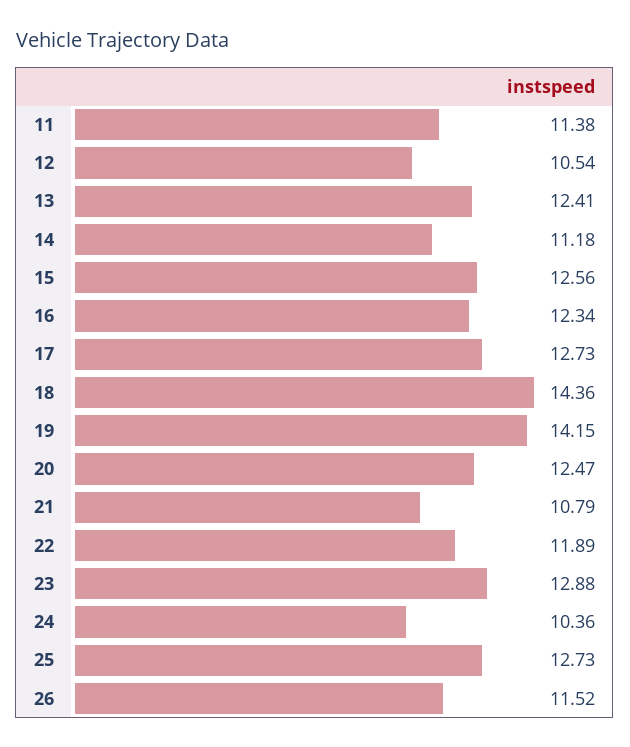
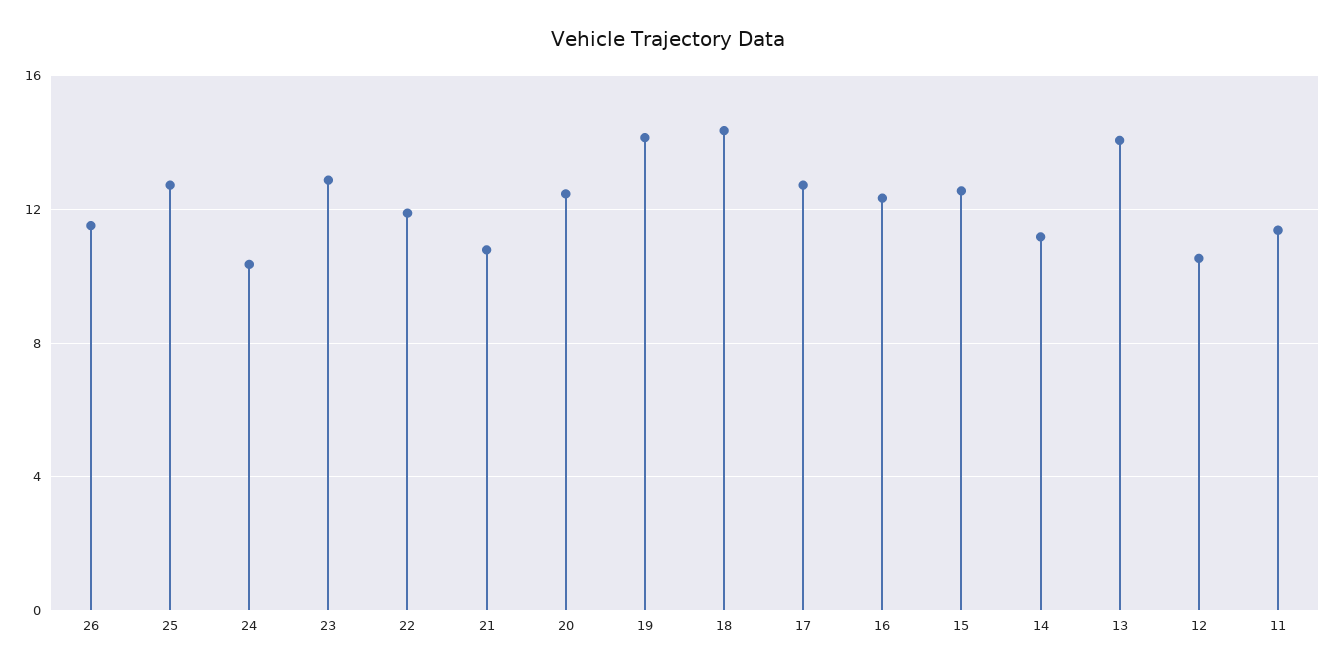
  {
    "11": 11.38,
    "12": 10.54,
-   "13": 12.41,
+   "13": 14,
    "14": 11.18,
    "15": 12.56,
    "16": 12.34,
    "17": 12.73,
    "18": 14.36,
    "19": 14.15,
    "20": 12.47,
    "21": 10.79,
    "22": 11.89,
    "23": 12.88,
    "24": 10.36,
    "25": 12.73,
    "26": 11.52
  }

